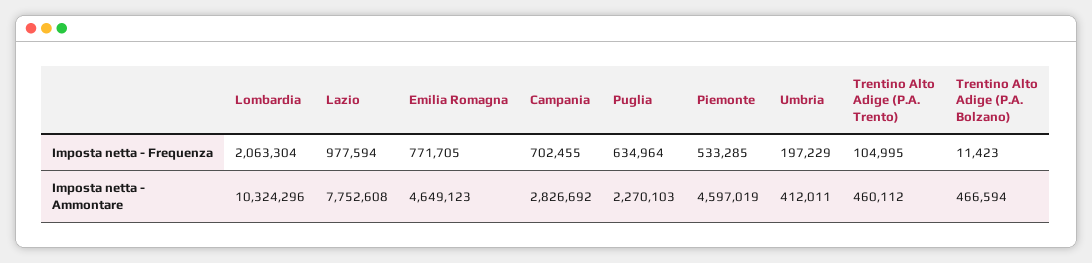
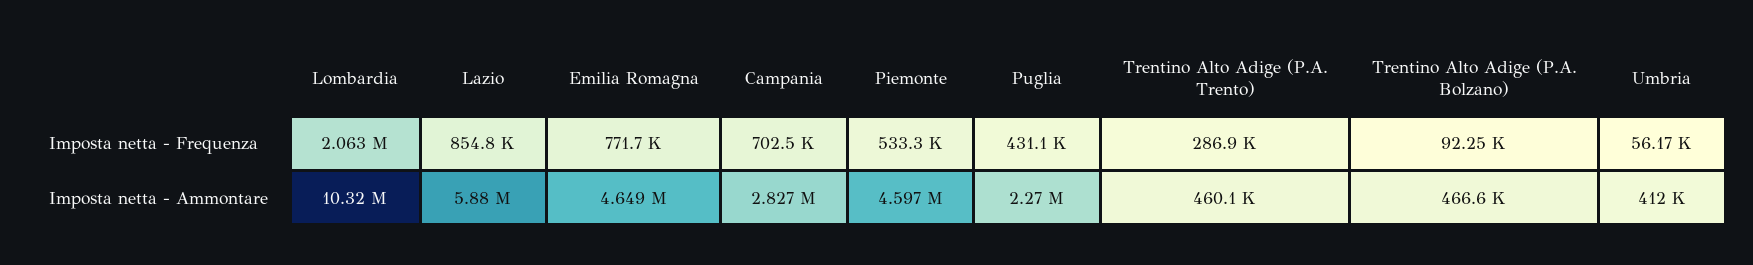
  {
    "Lombardia": {
      "Imposta netta - Frequenza": 2063304,
      "Imposta netta - Ammontare": 10324296
    },
    "Lazio": {
-     "Imposta netta - Frequenza": 977594,
+     "Imposta netta - Frequenza": 854800,
-     "Imposta netta - Ammontare": 7752608
+     "Imposta netta - Ammontare": 5880000
    },
    "Emilia Romagna": {
      "Imposta netta - Frequenza": 771705,
      "Imposta netta - Ammontare": 4649123
    },
    "Campania": {
      "Imposta netta - Frequenza": 702455,
      "Imposta netta - Ammontare": 2826692
    },
    "Puglia": {
-     "Imposta netta - Frequenza": 634964,
+     "Imposta netta - Frequenza": 431100,
      "Imposta netta - Ammontare": 2270103
    },
    "Piemonte": {
      "Imposta netta - Frequenza": 533285,
      "Imposta netta - Ammontare": 4597019
    },
    "Umbria": {
-     "Imposta netta - Frequenza": 197229,
+     "Imposta netta - Frequenza": 56170,
      "Imposta netta - Ammontare": 412011
    },
    "Trentino Alto Adige (P.A. Trento)": {
-     "Imposta netta - Frequenza": 104995,
+     "Imposta netta - Frequenza": 286900,
      "Imposta netta - Ammontare": 460112
    },
    "Trentino Alto Adige (P.A. Bolzano)": {
-     "Imposta netta - Frequenza": 11423,
+     "Imposta netta - Frequenza": 92250,
      "Imposta netta - Ammontare": 466594
    }
  }

